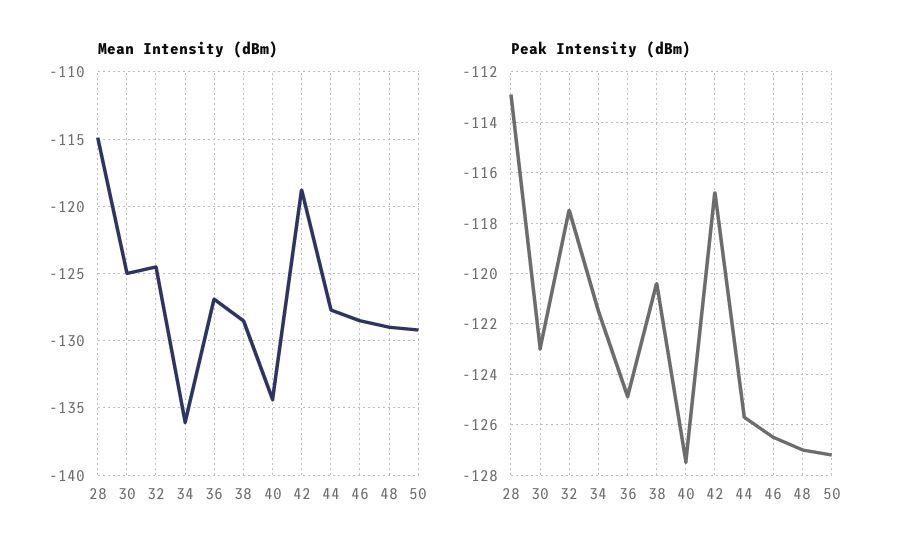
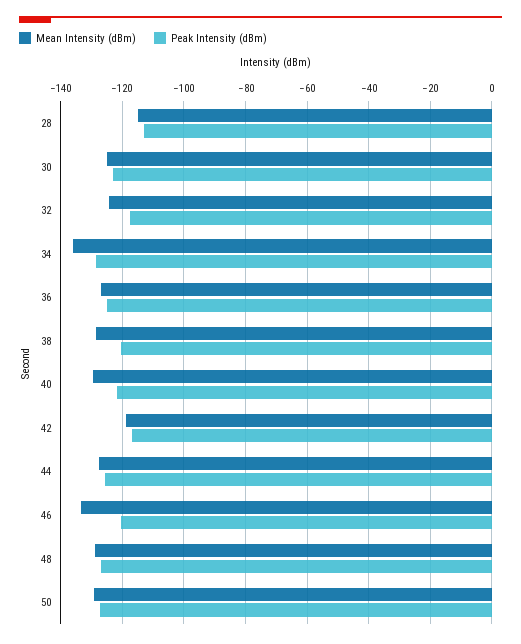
  {
    "Mean Intensity (dBm)": {
      "28": -115,
      "30": -125,
      "32": -124.5,
      "34": -136,
      "36": -127,
      "38": -128.5,
-     "40": -134.5,
+     "40": -130,
      "42": -119,
      "44": -127.5,
-     "46": -128.5,
+     "46": -134,
      "48": -129,
      "50": -129
    },
    "Peak Intensity (dBm)": {
      "28": -113,
      "30": -123,
      "32": -117.5,
-     "34": -121.5,
+     "34": -128,
      "36": -125,
      "38": -120.5,
-     "40": -127.5,
+     "40": -122,
      "42": -117,
      "44": -125.5,
-     "46": -126.5,
+     "46": -120,
      "48": -127,
      "50": -127
    }
  }

